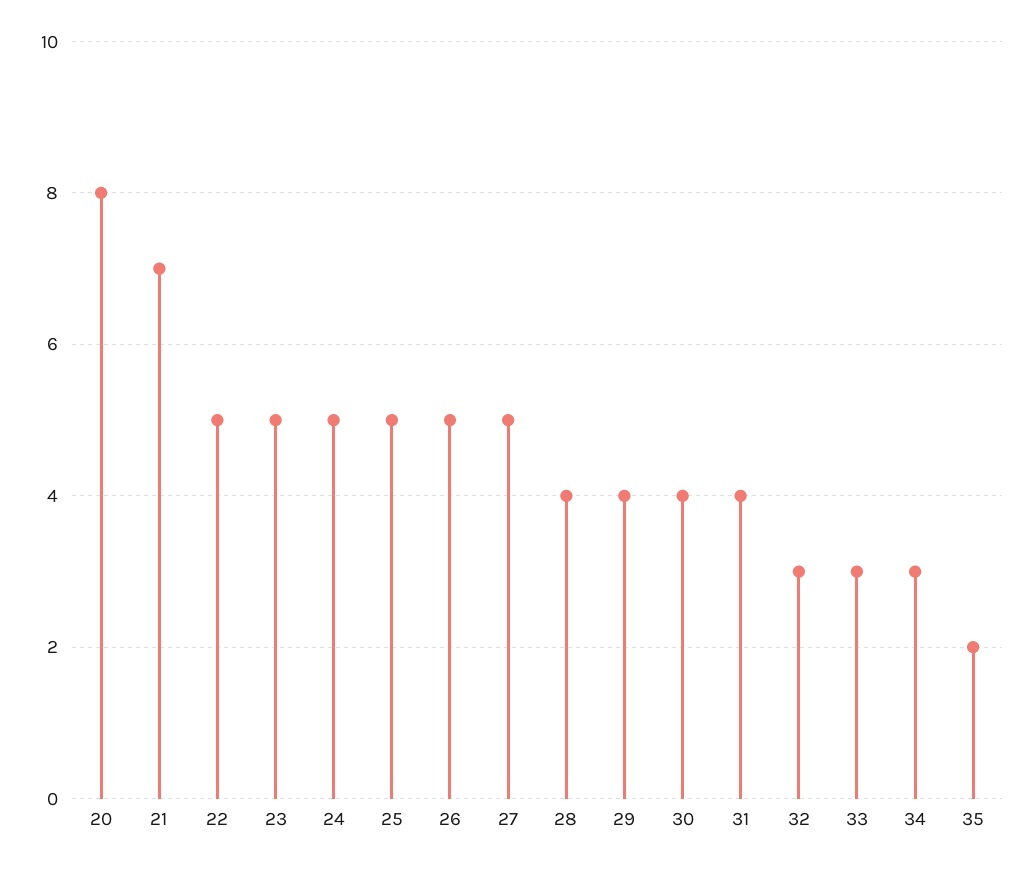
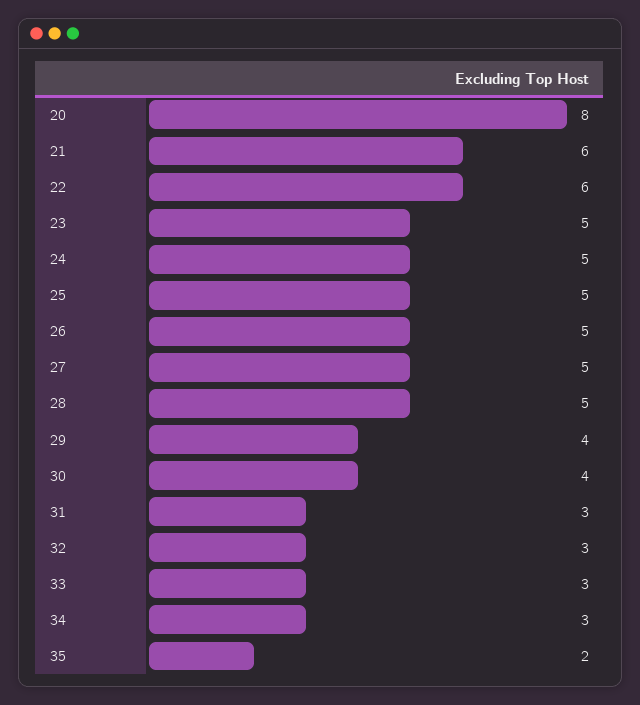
  {
    "20": 8,
-   "21": 7,
+   "21": 6,
-   "22": 5,
+   "22": 6,
    "23": 5,
    "24": 5,
    "25": 5,
    "26": 5,
    "27": 5,
-   "28": 4,
+   "28": 5,
    "29": 4,
    "30": 4,
-   "31": 4,
+   "31": 3,
    "32": 3,
    "33": 3,
    "34": 3,
    "35": 2
  }

